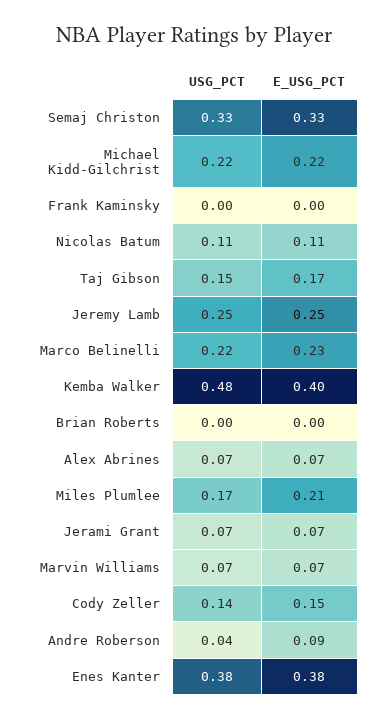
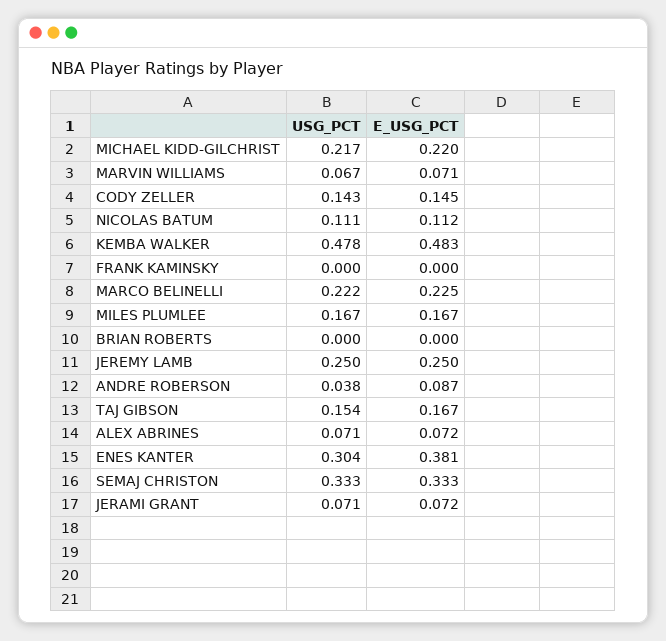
  {
    "USG_PCT": {
      "Semaj Christon": 0.333,
      "Michael Kidd-Gilchrist": 0.217,
      "Frank Kaminsky": 0,
      "Nicolas Batum": 0.111,
      "Taj Gibson": 0.154,
      "Jeremy Lamb": 0.25,
      "Marco Belinelli": 0.222,
      "Kemba Walker": 0.478,
      "Brian Roberts": 0,
      "Alex Abrines": 0.071,
      "Miles Plumlee": 0.167,
      "Jerami Grant": 0.071,
      "Marvin Williams": 0.067,
      "Cody Zeller": 0.143,
      "Andre Roberson": 0.038,
-     "Enes Kanter": 0.38
+     "Enes Kanter": 0.304
    },
    "E_USG_PCT": {
      "Semaj Christon": 0.333,
      "Michael Kidd-Gilchrist": 0.22,
      "Frank Kaminsky": 0,
      "Nicolas Batum": 0.112,
      "Taj Gibson": 0.167,
      "Jeremy Lamb": 0.25,
      "Marco Belinelli": 0.225,
-     "Kemba Walker": 0.4,
+     "Kemba Walker": 0.483,
      "Brian Roberts": 0,
      "Alex Abrines": 0.072,
-     "Miles Plumlee": 0.21,
+     "Miles Plumlee": 0.167,
      "Jerami Grant": 0.072,
      "Marvin Williams": 0.071,
      "Cody Zeller": 0.145,
      "Andre Roberson": 0.087,
      "Enes Kanter": 0.381
    }
  }

